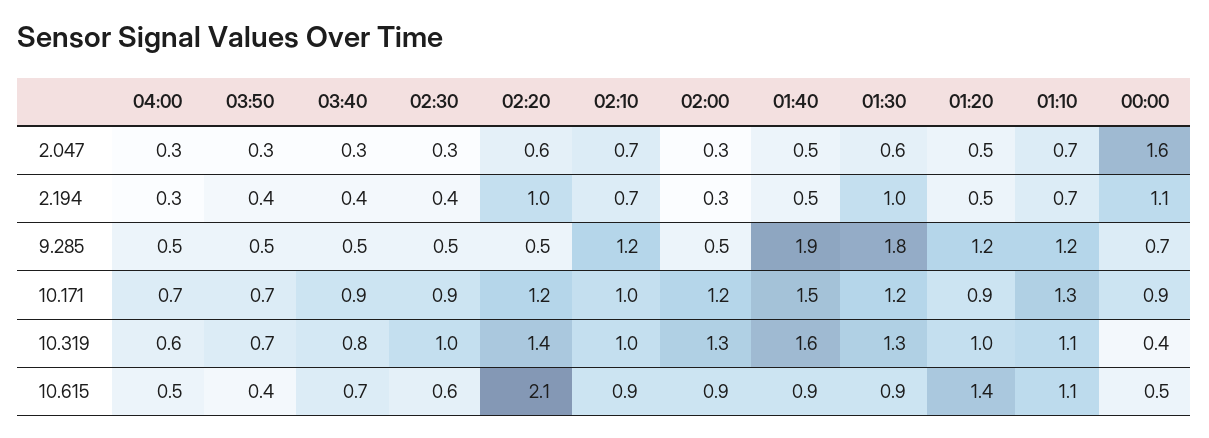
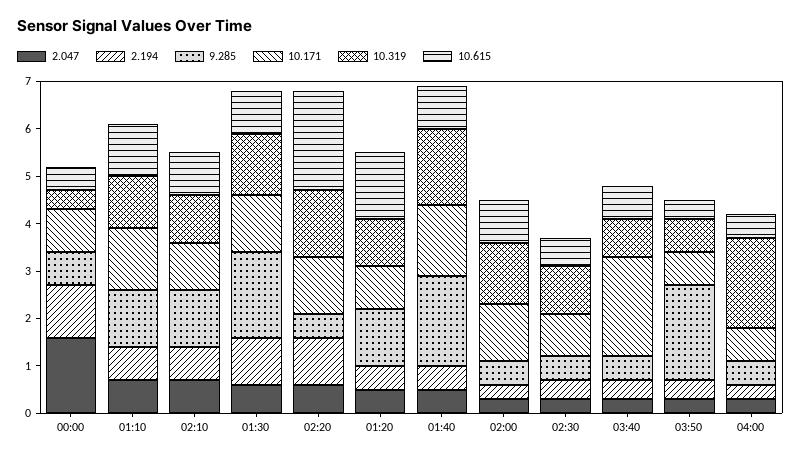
  {
    "2.047": {
      "04:00": 0.3,
      "03:50": 0.3,
      "03:40": 0.3,
      "02:30": 0.3,
      "02:20": 0.6,
      "02:10": 0.7,
      "02:00": 0.3,
      "01:40": 0.5,
      "01:30": 0.6,
      "01:20": 0.5,
      "01:10": 0.7,
      "00:00": 1.6
    },
    "2.194": {
      "04:00": 0.3,
      "03:50": 0.4,
      "03:40": 0.4,
      "02:30": 0.4,
      "02:20": 1,
      "02:10": 0.7,
      "02:00": 0.3,
      "01:40": 0.5,
      "01:30": 1,
      "01:20": 0.5,
      "01:10": 0.7,
      "00:00": 1.1
    },
    "9.285": {
      "04:00": 0.5,
-     "03:50": 0.5,
+     "03:50": 2,
      "03:40": 0.5,
      "02:30": 0.5,
      "02:20": 0.5,
      "02:10": 1.2,
      "02:00": 0.5,
      "01:40": 1.9,
      "01:30": 1.8,
      "01:20": 1.2,
      "01:10": 1.2,
      "00:00": 0.7
    },
    "10.171": {
      "04:00": 0.7,
      "03:50": 0.7,
-     "03:40": 0.9,
+     "03:40": 2,
      "02:30": 0.9,
      "02:20": 1.2,
      "02:10": 1,
      "02:00": 1.2,
      "01:40": 1.5,
      "01:30": 1.2,
      "01:20": 0.9,
      "01:10": 1.3,
      "00:00": 0.9
    },
    "10.319": {
-     "04:00": 0.6,
+     "04:00": 2,
      "03:50": 0.7,
      "03:40": 0.8,
      "02:30": 1,
      "02:20": 1.4,
      "02:10": 1,
      "02:00": 1.3,
      "01:40": 1.6,
      "01:30": 1.3,
      "01:20": 1,
      "01:10": 1.1,
      "00:00": 0.4
    },
    "10.615": {
      "04:00": 0.5,
      "03:50": 0.4,
      "03:40": 0.7,
      "02:30": 0.6,
      "02:20": 2.1,
      "02:10": 0.9,
      "02:00": 0.9,
      "01:40": 0.9,
      "01:30": 0.9,
      "01:20": 1.4,
      "01:10": 1.1,
      "00:00": 0.5
    }
  }

